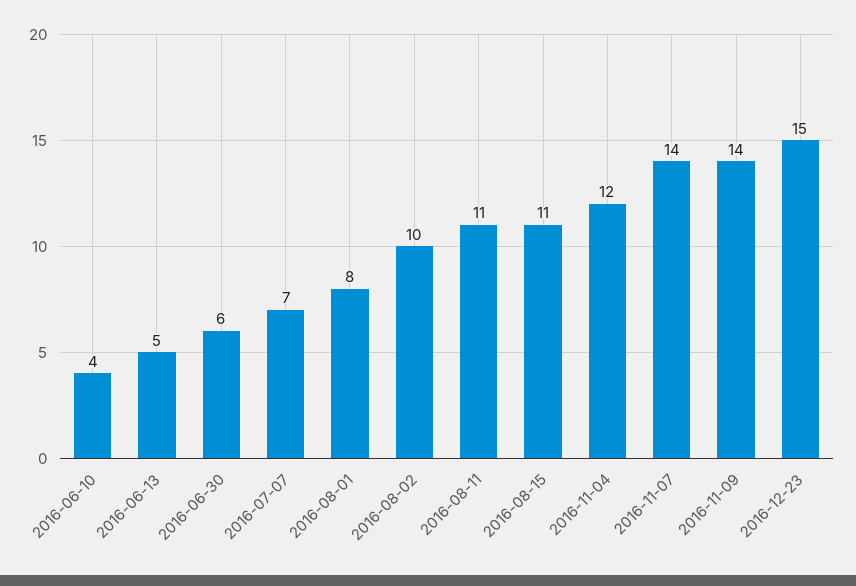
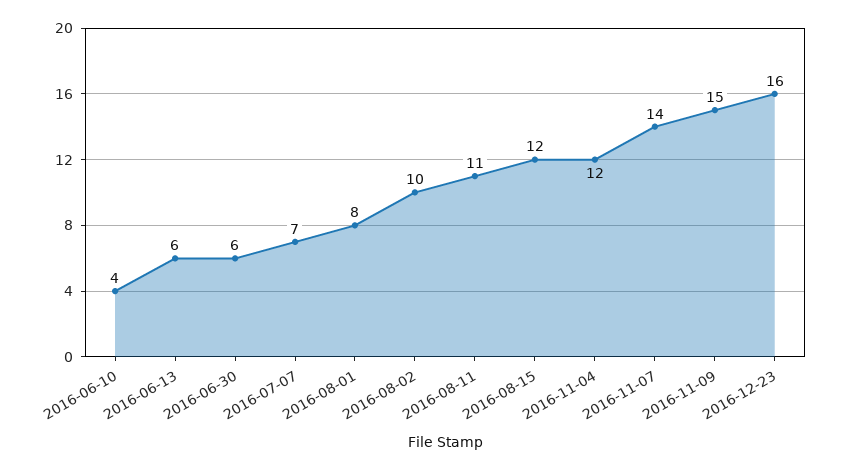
  {
    "2016-06-10": 4,
-   "2016-06-13": 5,
+   "2016-06-13": 6,
    "2016-06-30": 6,
    "2016-07-07": 7,
    "2016-08-01": 8,
    "2016-08-02": 10,
    "2016-08-11": 11,
-   "2016-08-15": 11,
+   "2016-08-15": 12,
    "2016-11-04": 12,
    "2016-11-07": 14,
-   "2016-11-09": 14,
+   "2016-11-09": 15,
-   "2016-12-23": 15
+   "2016-12-23": 16
  }

